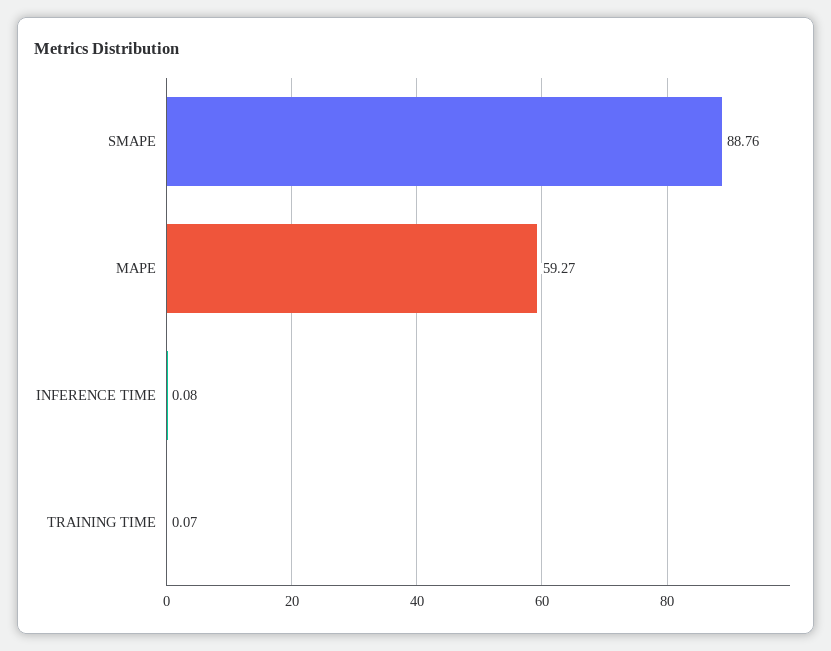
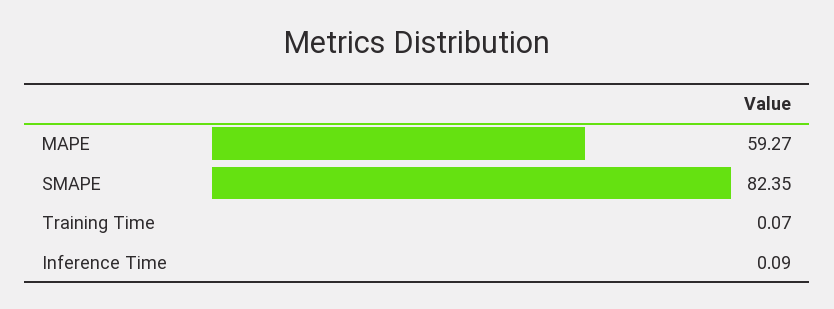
  {
-   "SMAPE": 88.76,
+   "SMAPE": 82.35,
    "MAPE": 59.27,
-   "INFERENCE TIME": 0.08,
+   "INFERENCE TIME": 0.09,
    "TRAINING TIME": 0.07
  }

